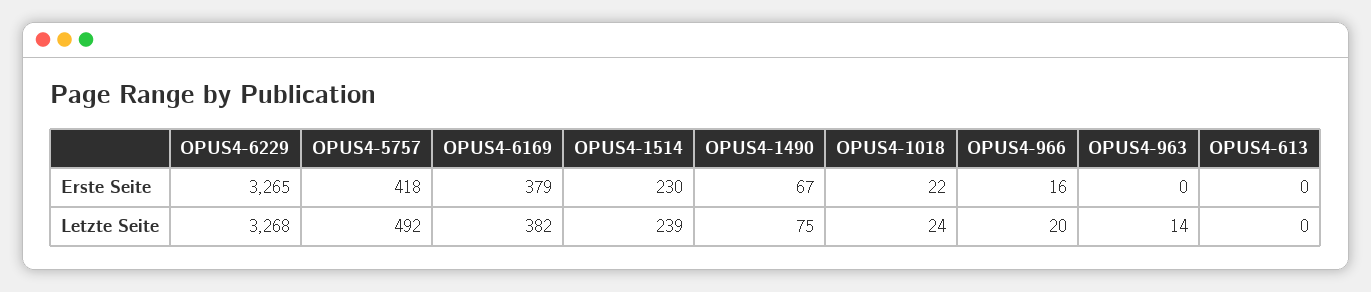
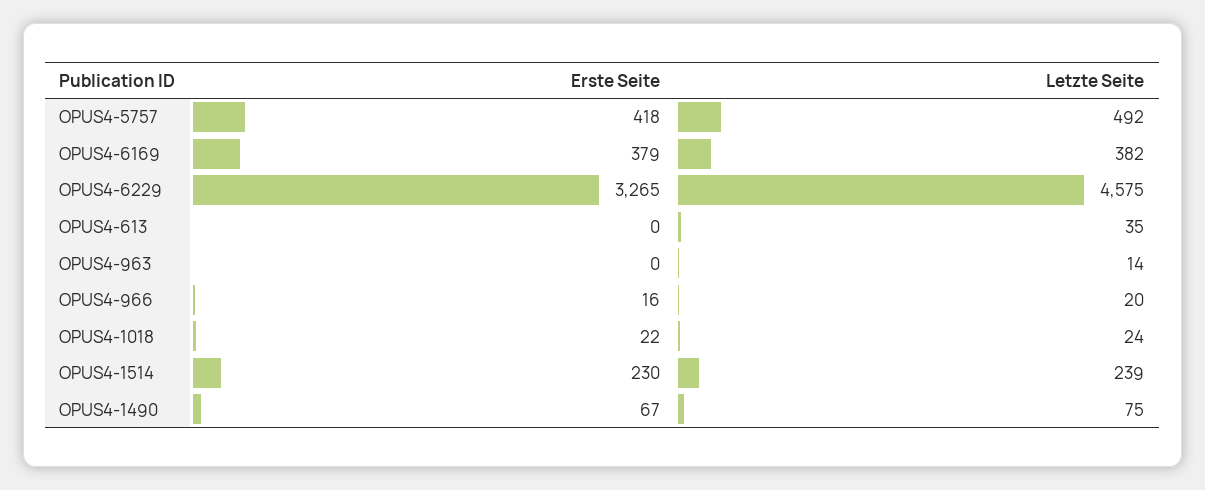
  {
    "OPUS4-6229": {
      "Erste Seite": 3265,
-     "Letzte Seite": 3268
+     "Letzte Seite": 4575
    },
    "OPUS4-5757": {
      "Erste Seite": 418,
      "Letzte Seite": 492
    },
    "OPUS4-6169": {
      "Erste Seite": 379,
      "Letzte Seite": 382
    },
    "OPUS4-1514": {
      "Erste Seite": 230,
      "Letzte Seite": 239
    },
    "OPUS4-1490": {
      "Erste Seite": 67,
      "Letzte Seite": 75
    },
    "OPUS4-1018": {
      "Erste Seite": 22,
      "Letzte Seite": 24
    },
    "OPUS4-966": {
      "Erste Seite": 16,
      "Letzte Seite": 20
    },
    "OPUS4-963": {
      "Erste Seite": 0,
      "Letzte Seite": 14
    },
    "OPUS4-613": {
      "Erste Seite": 0,
-     "Letzte Seite": 0
+     "Letzte Seite": 35
    }
  }

